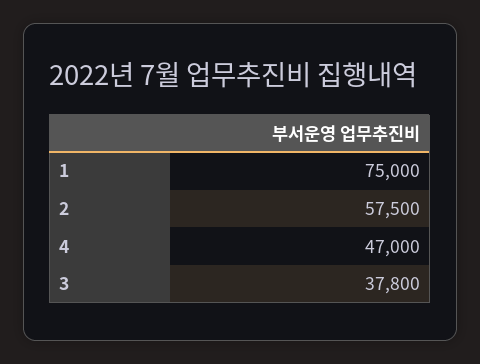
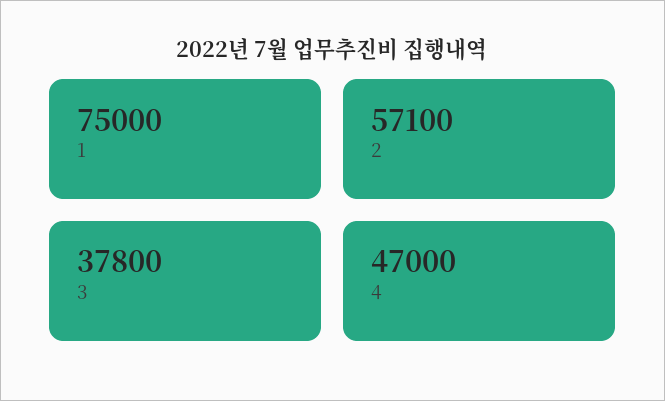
  {
    "1": 75000,
-   "2": 57500,
+   "2": 57100,
    "4": 47000,
    "3": 37800
  }

